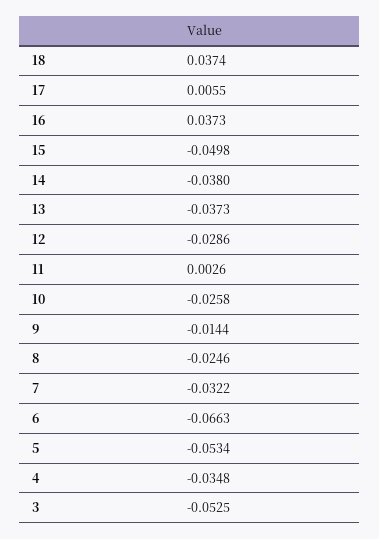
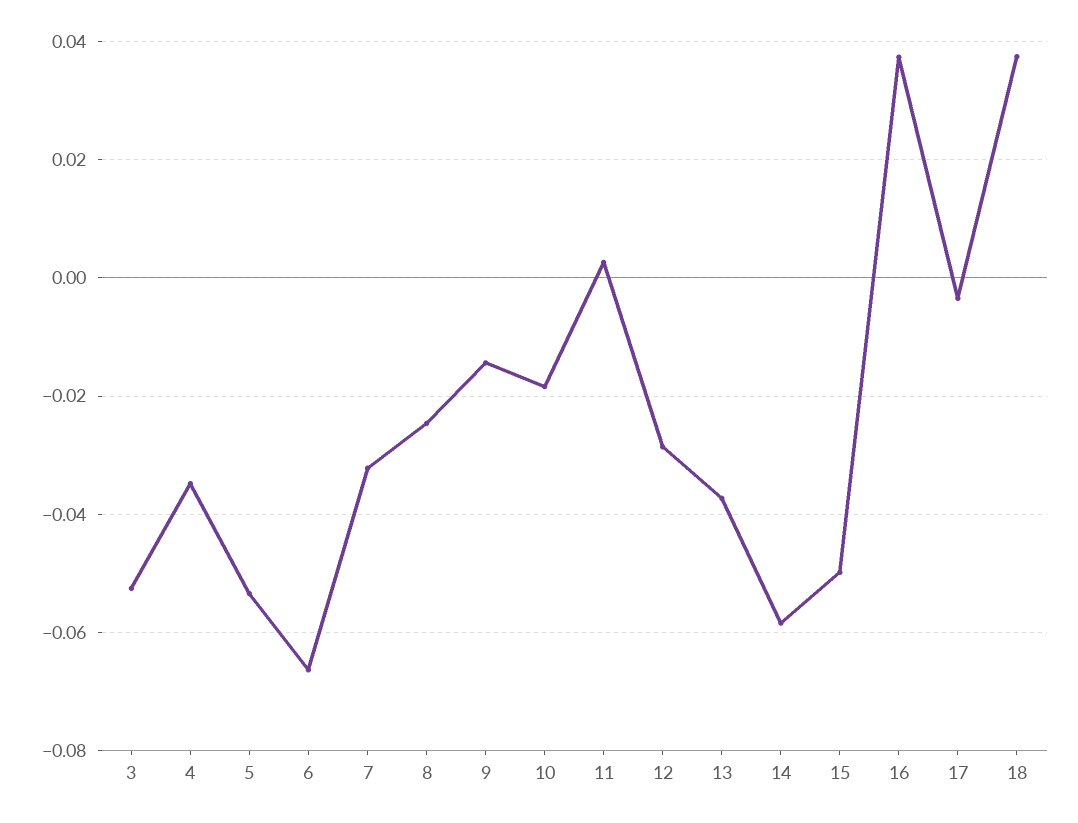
  {
    "18": 0.0374,
-   "17": 0.0055,
+   "17": -0.004,
    "16": 0.0373,
    "15": -0.0498,
-   "14": -0.038,
+   "14": -0.058,
    "13": -0.0373,
    "12": -0.0286,
    "11": 0.0026,
-   "10": -0.0258,
+   "10": -0.018,
    "9": -0.0144,
    "8": -0.0246,
    "7": -0.0322,
    "6": -0.0663,
    "5": -0.0534,
    "4": -0.0348,
    "3": -0.0525
  }

